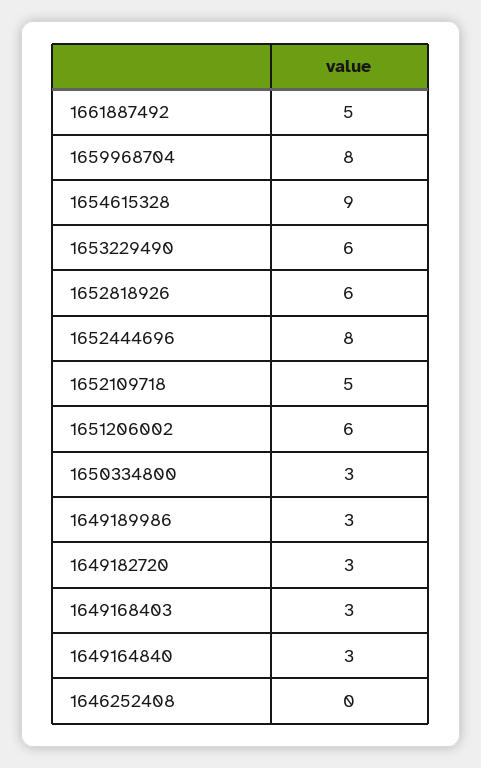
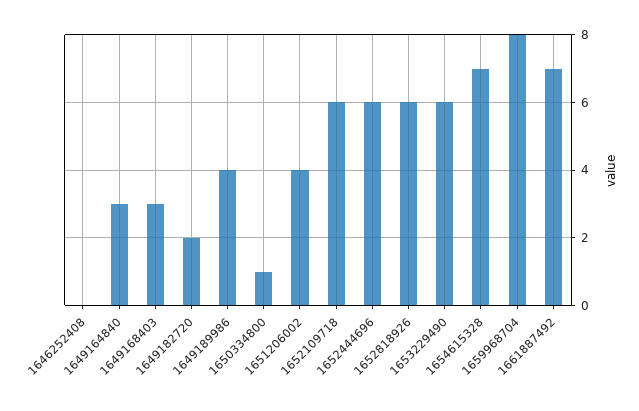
  {
-   "1661887492": 5,
+   "1661887492": 7,
    "1659968704": 8,
-   "1654615328": 9,
+   "1654615328": 7,
    "1653229490": 6,
    "1652818926": 6,
-   "1652444696": 8,
+   "1652444696": 6,
-   "1652109718": 5,
+   "1652109718": 6,
-   "1651206002": 6,
+   "1651206002": 4,
-   "1650334800": 3,
+   "1650334800": 1,
-   "1649189986": 3,
+   "1649189986": 4,
-   "1649182720": 3,
+   "1649182720": 2,
    "1649168403": 3,
    "1649164840": 3,
    "1646252408": 0
  }

